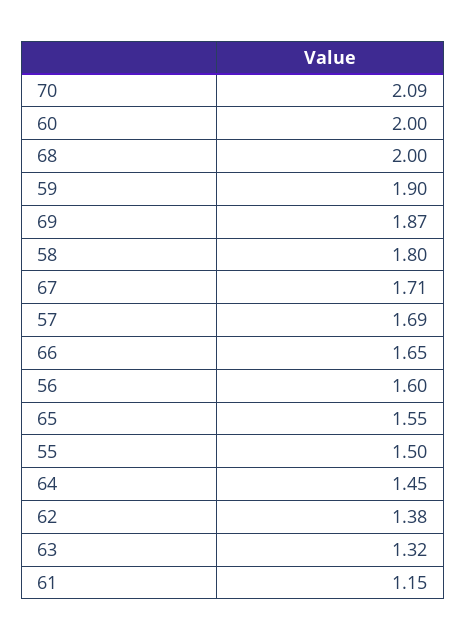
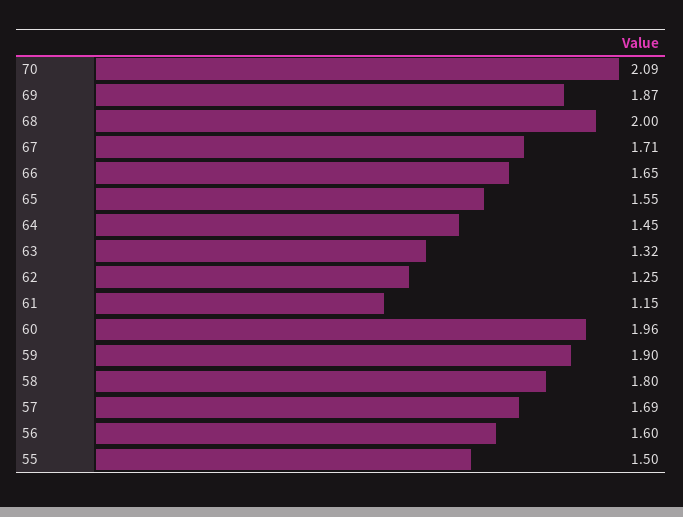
  {
    "70": 2.09,
-   "60": 2,
+   "60": 1.96,
    "68": 2,
    "59": 1.9,
    "69": 1.87,
    "58": 1.8,
    "67": 1.71,
    "57": 1.69,
    "66": 1.65,
    "56": 1.6,
    "65": 1.55,
    "55": 1.5,
    "64": 1.45,
-   "62": 1.38,
+   "62": 1.25,
    "63": 1.32,
    "61": 1.15
  }

